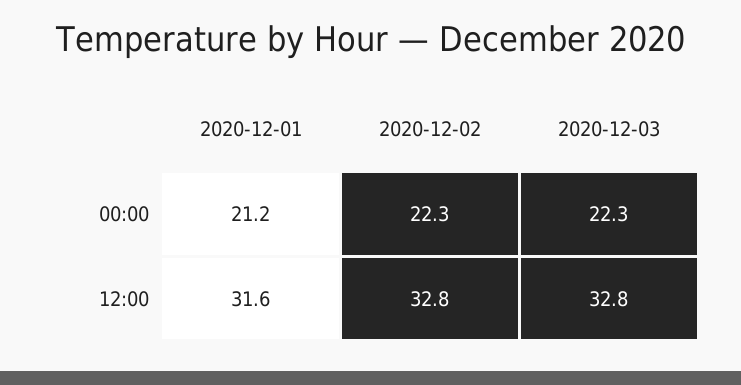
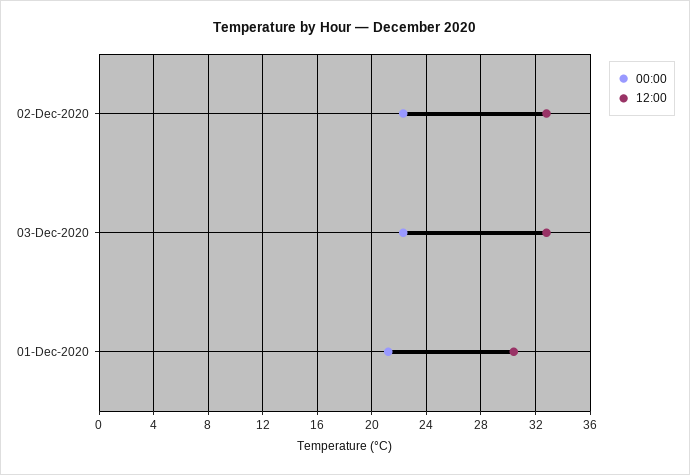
  {
    "00:00": {
      "2020-12-01": 21.2,
      "2020-12-02": 22.3,
      "2020-12-03": 22.3
    },
    "12:00": {
-     "2020-12-01": 31.6,
+     "2020-12-01": 30.5,
      "2020-12-02": 32.8,
      "2020-12-03": 32.8
    }
  }

